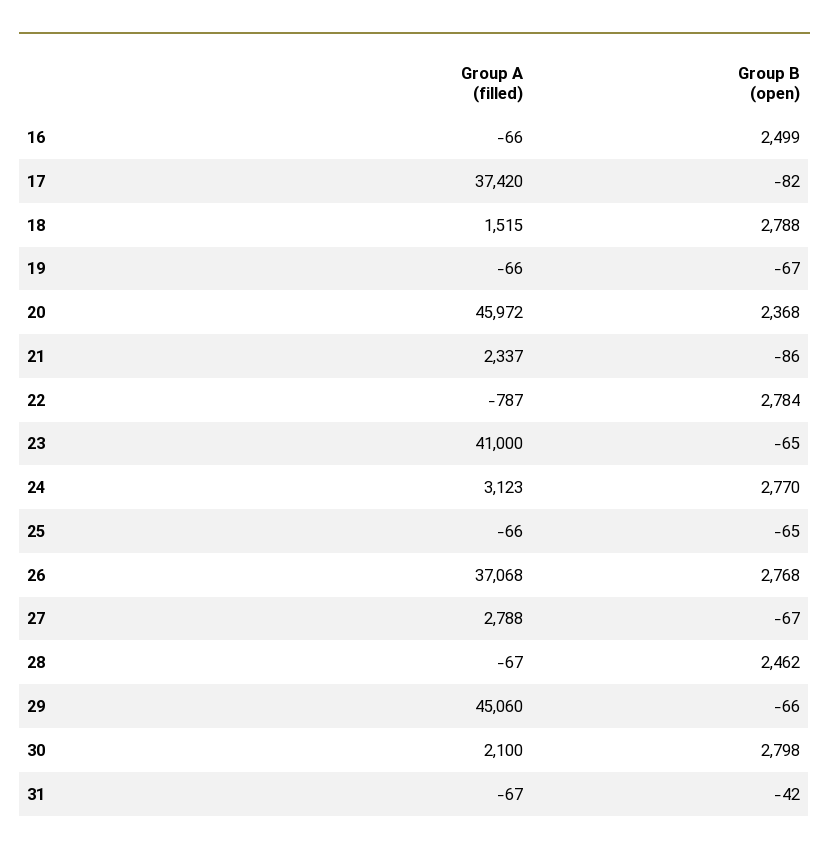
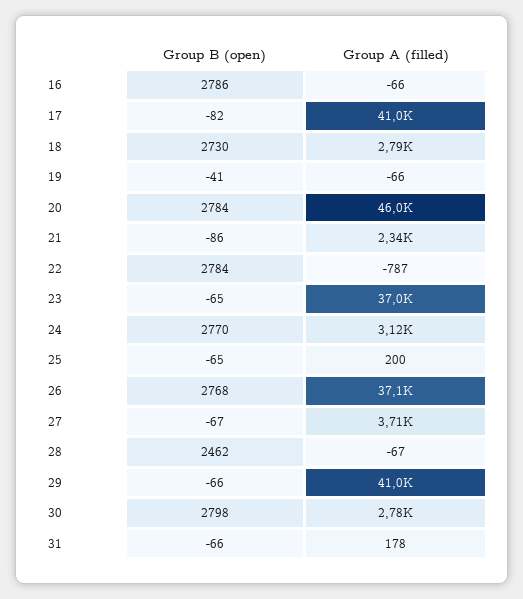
  {
    "Group A (filled)": {
      "16": -66,
-     "17": 37420,
+     "17": 41000,
-     "18": 1515,
+     "18": 2790,
      "19": -66,
      "20": 45972,
      "21": 2337,
      "22": -787,
-     "23": 41000,
+     "23": 37000,
      "24": 3123,
-     "25": -66,
+     "25": 200,
      "26": 37068,
-     "27": 2788,
+     "27": 3710,
      "28": -67,
-     "29": 45060,
+     "29": 41000,
-     "30": 2100,
+     "30": 2780,
-     "31": -67
+     "31": 178
    },
    "Group B (open)": {
-     "16": 2499,
+     "16": 2786,
      "17": -82,
-     "18": 2788,
+     "18": 2730,
-     "19": -67,
+     "19": -41,
-     "20": 2368,
+     "20": 2784,
      "21": -86,
      "22": 2784,
      "23": -65,
      "24": 2770,
      "25": -65,
      "26": 2768,
      "27": -67,
      "28": 2462,
      "29": -66,
      "30": 2798,
-     "31": -42
+     "31": -66
    }
  }

